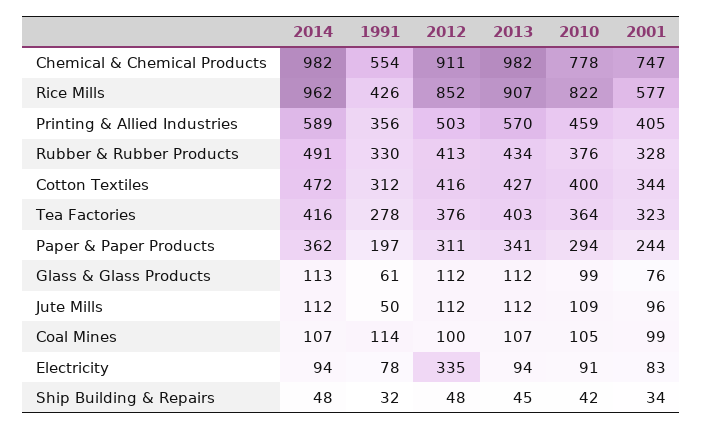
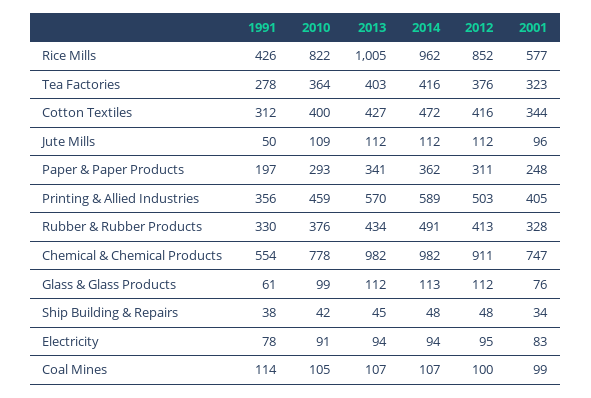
  {
    "2014": {
      "Chemical & Chemical Products": 982,
      "Rice Mills": 962,
      "Printing & Allied Industries": 589,
      "Rubber & Rubber Products": 491,
      "Cotton Textiles": 472,
      "Tea Factories": 416,
      "Paper & Paper Products": 362,
      "Glass & Glass Products": 113,
      "Jute Mills": 112,
      "Coal Mines": 107,
      "Electricity": 94,
      "Ship Building & Repairs": 48
    },
    "1991": {
      "Chemical & Chemical Products": 554,
      "Rice Mills": 426,
      "Printing & Allied Industries": 356,
      "Rubber & Rubber Products": 330,
      "Cotton Textiles": 312,
      "Tea Factories": 278,
      "Paper & Paper Products": 197,
      "Glass & Glass Products": 61,
      "Jute Mills": 50,
      "Coal Mines": 114,
      "Electricity": 78,
-     "Ship Building & Repairs": 32
+     "Ship Building & Repairs": 38
    },
    "2012": {
      "Chemical & Chemical Products": 911,
      "Rice Mills": 852,
      "Printing & Allied Industries": 503,
      "Rubber & Rubber Products": 413,
      "Cotton Textiles": 416,
      "Tea Factories": 376,
      "Paper & Paper Products": 311,
      "Glass & Glass Products": 112,
      "Jute Mills": 112,
      "Coal Mines": 100,
-     "Electricity": 335,
+     "Electricity": 95,
      "Ship Building & Repairs": 48
    },
    "2013": {
      "Chemical & Chemical Products": 982,
-     "Rice Mills": 907,
+     "Rice Mills": 1005,
      "Printing & Allied Industries": 570,
      "Rubber & Rubber Products": 434,
      "Cotton Textiles": 427,
      "Tea Factories": 403,
      "Paper & Paper Products": 341,
      "Glass & Glass Products": 112,
      "Jute Mills": 112,
      "Coal Mines": 107,
      "Electricity": 94,
      "Ship Building & Repairs": 45
    },
    "2010": {
      "Chemical & Chemical Products": 778,
      "Rice Mills": 822,
      "Printing & Allied Industries": 459,
      "Rubber & Rubber Products": 376,
      "Cotton Textiles": 400,
      "Tea Factories": 364,
-     "Paper & Paper Products": 294,
+     "Paper & Paper Products": 293,
      "Glass & Glass Products": 99,
      "Jute Mills": 109,
      "Coal Mines": 105,
      "Electricity": 91,
      "Ship Building & Repairs": 42
    },
    "2001": {
      "Chemical & Chemical Products": 747,
      "Rice Mills": 577,
      "Printing & Allied Industries": 405,
      "Rubber & Rubber Products": 328,
      "Cotton Textiles": 344,
      "Tea Factories": 323,
-     "Paper & Paper Products": 244,
+     "Paper & Paper Products": 248,
      "Glass & Glass Products": 76,
      "Jute Mills": 96,
      "Coal Mines": 99,
      "Electricity": 83,
      "Ship Building & Repairs": 34
    }
  }

